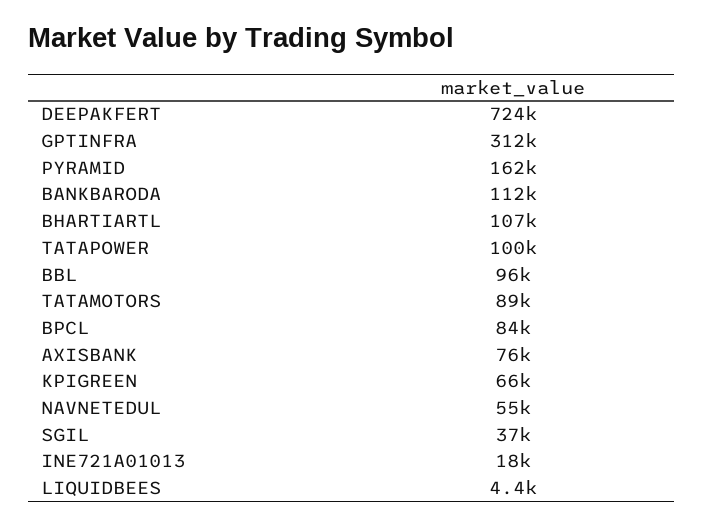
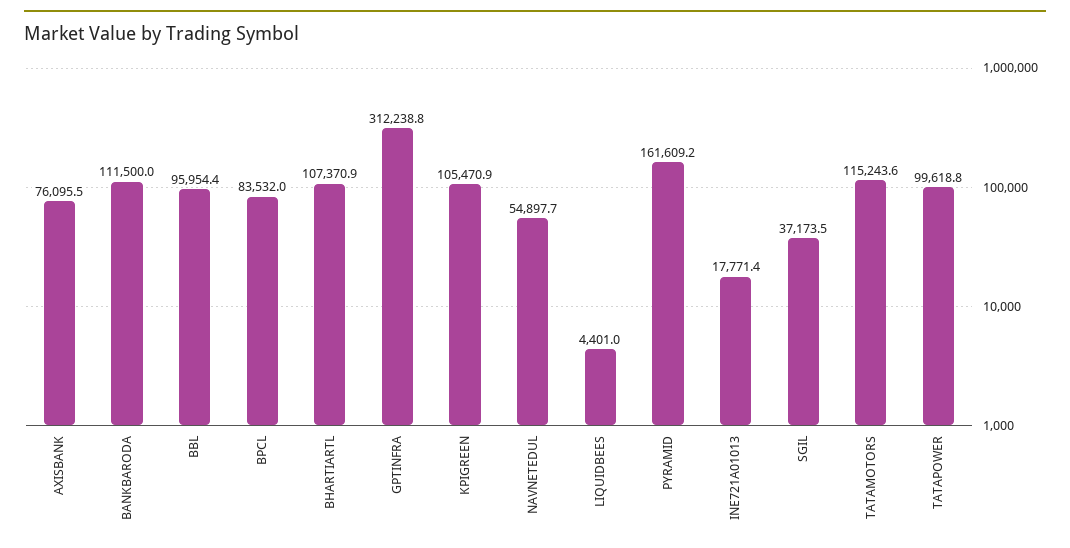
  {
-   "DEEPAKFERT": 724000,
    "GPTINFRA": 312238.8,
    "PYRAMID": 161609.2,
    "BANKBARODA": 111500,
    "BHARTIARTL": 107370.9,
    "TATAPOWER": 99618.8,
    "BBL": 95954.4,
-   "TATAMOTORS": 89000,
+   "TATAMOTORS": 115243.6,
    "BPCL": 83532,
    "AXISBANK": 76095.5,
-   "KPIGREEN": 66000,
+   "KPIGREEN": 105470.9,
    "NAVNETEDUL": 54897.7,
    "SGIL": 37173.5,
    "INE721A01013": 17771.4,
    "LIQUIDBEES": 4401
  }

